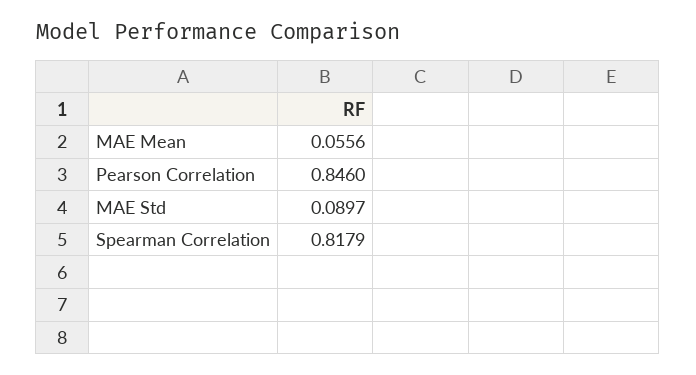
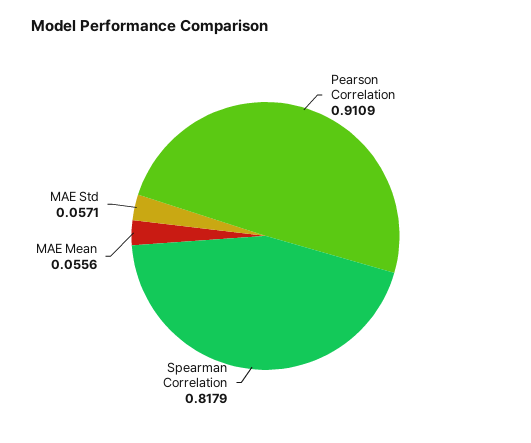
  {
    "MAE Mean": 0.0556,
-   "Pearson Correlation": 0.846,
+   "Pearson Correlation": 0.9109,
-   "MAE Std": 0.0897,
+   "MAE Std": 0.0571,
    "Spearman Correlation": 0.8179
  }

